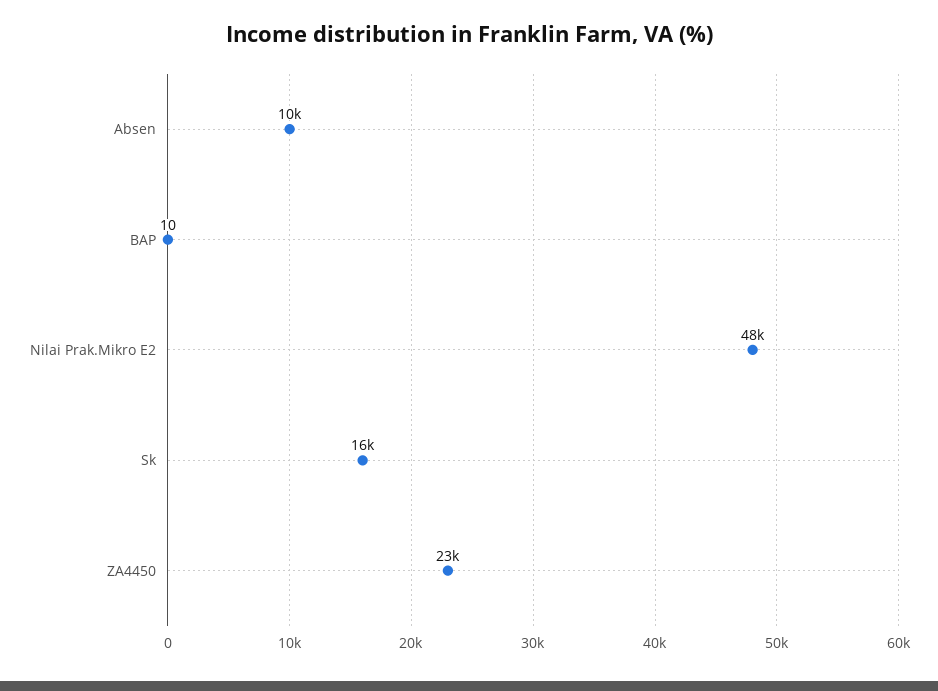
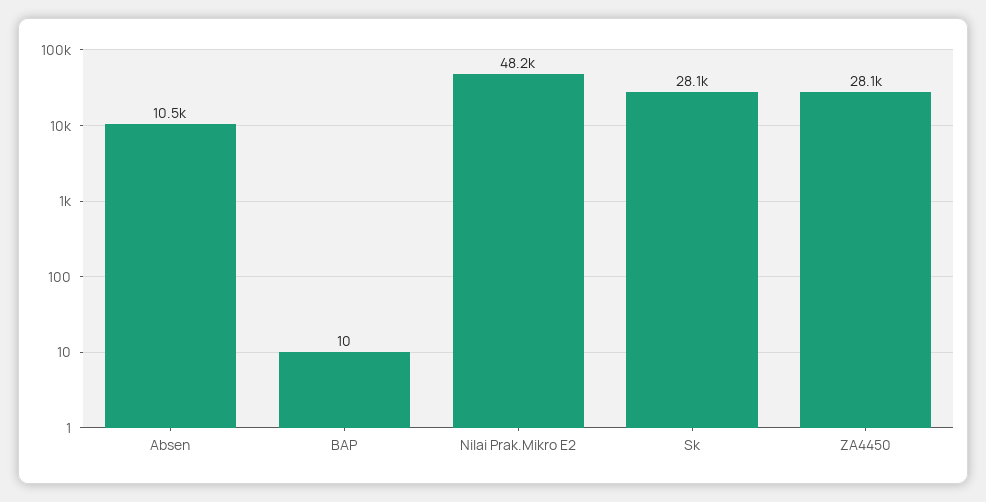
  {
    "Absen": 10500,
    "BAP": 10,
    "Nilai Prak.Mikro E2": 48200,
-   "Sk": 16000,
+   "Sk": 28100,
-   "ZA4450": 23000
+   "ZA4450": 28100
  }

